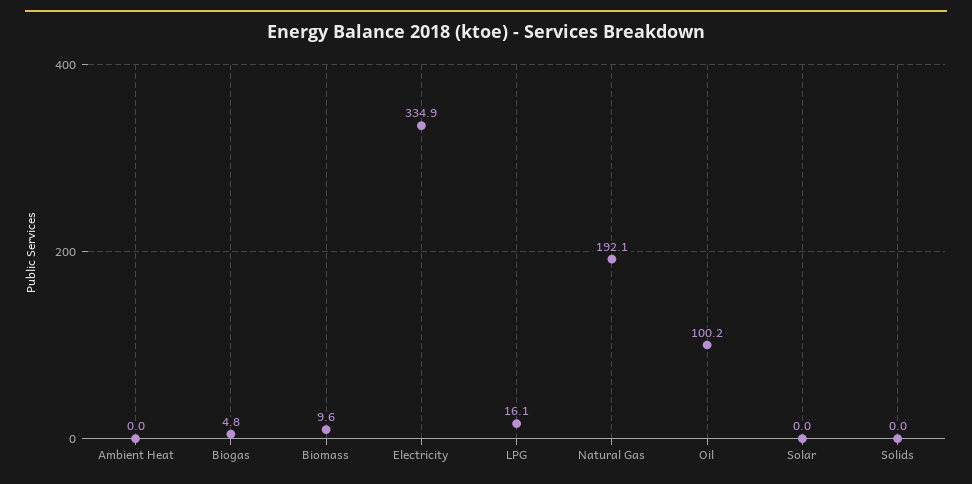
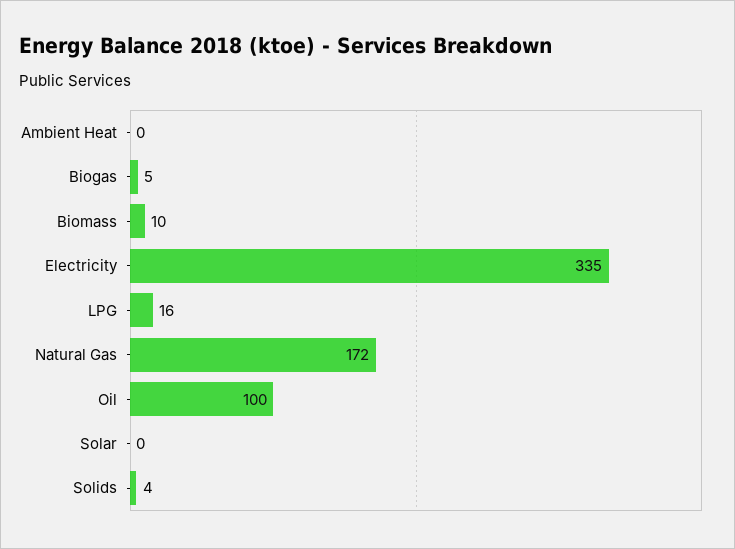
  {
    "Ambient Heat": 0,
    "Biogas": 4.8,
    "Biomass": 9.6,
    "Electricity": 334.9,
    "LPG": 16.1,
-   "Natural Gas": 192.1,
+   "Natural Gas": 172,
    "Oil": 100.2,
    "Solar": 0,
-   "Solids": 0
+   "Solids": 4
  }

